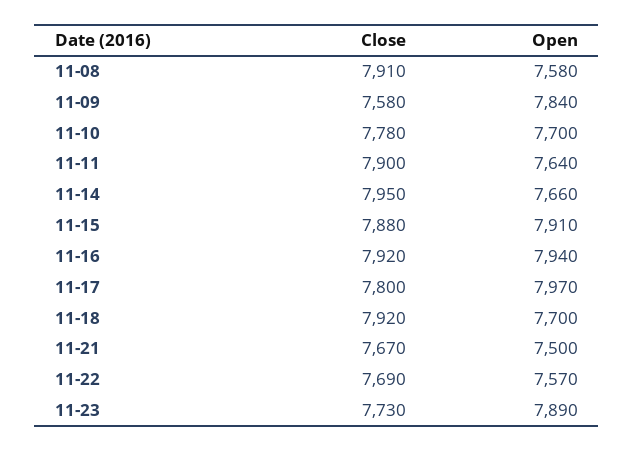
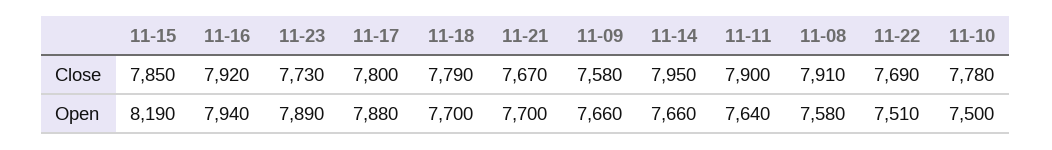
  {
    "Close": {
      "11-08": 7910,
      "11-09": 7580,
      "11-10": 7780,
      "11-11": 7900,
      "11-14": 7950,
-     "11-15": 7880,
+     "11-15": 7850,
      "11-16": 7920,
      "11-17": 7800,
-     "11-18": 7920,
+     "11-18": 7790,
      "11-21": 7670,
      "11-22": 7690,
      "11-23": 7730
    },
    "Open": {
      "11-08": 7580,
-     "11-09": 7840,
+     "11-09": 7660,
-     "11-10": 7700,
+     "11-10": 7500,
      "11-11": 7640,
      "11-14": 7660,
-     "11-15": 7910,
+     "11-15": 8190,
      "11-16": 7940,
-     "11-17": 7970,
+     "11-17": 7880,
      "11-18": 7700,
-     "11-21": 7500,
+     "11-21": 7700,
-     "11-22": 7570,
+     "11-22": 7510,
      "11-23": 7890
    }
  }

